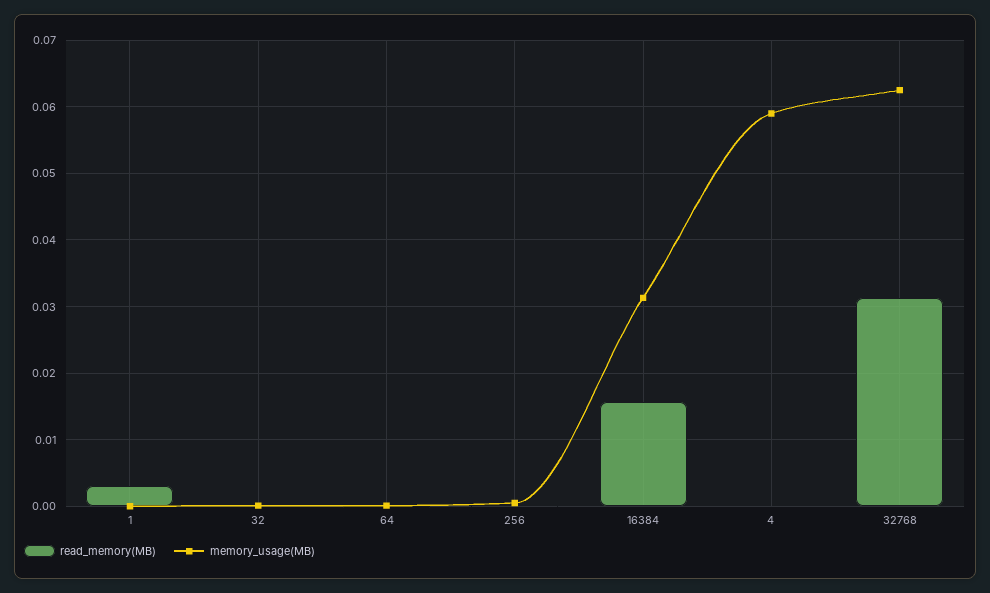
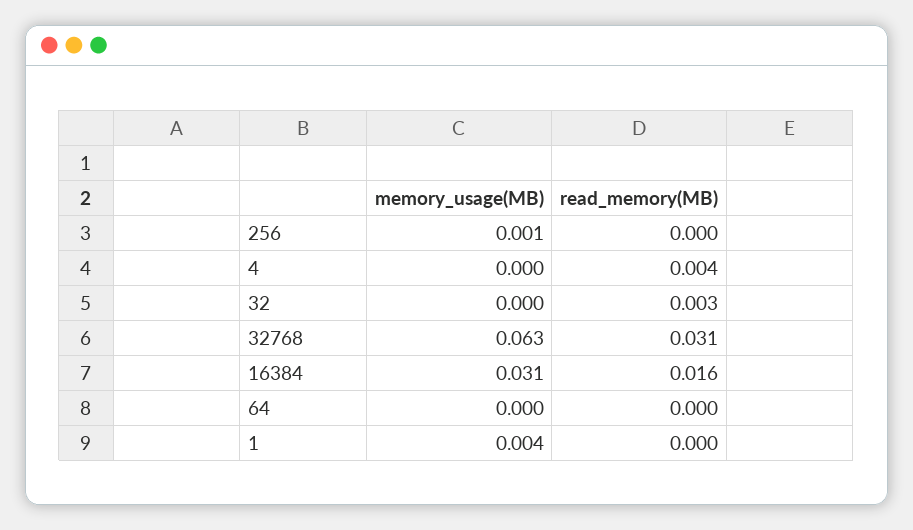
  {
    "read_memory(MB)": {
-     "1": 0.003,
+     "1": 0,
-     "32": 0,
+     "32": 0.003,
      "64": 0,
      "256": 0,
      "16384": 0.016,
-     "4": 0,
+     "4": 0.004,
      "32768": 0.031
    },
    "memory_usage(MB)": {
-     "1": 0,
+     "1": 0.004,
      "32": 0,
      "64": 0,
      "256": 0.001,
      "16384": 0.031,
-     "4": 0.059,
+     "4": 0,
      "32768": 0.063
    }
  }

